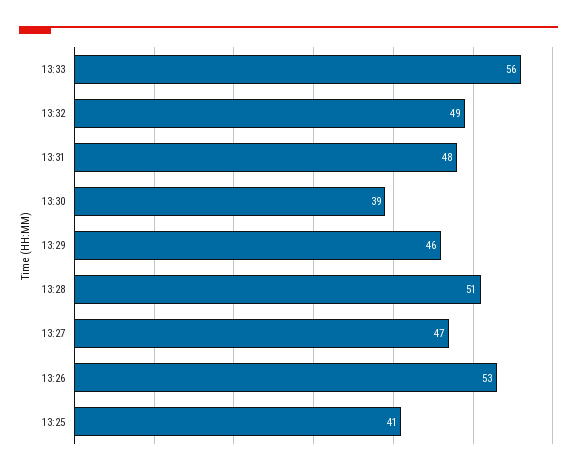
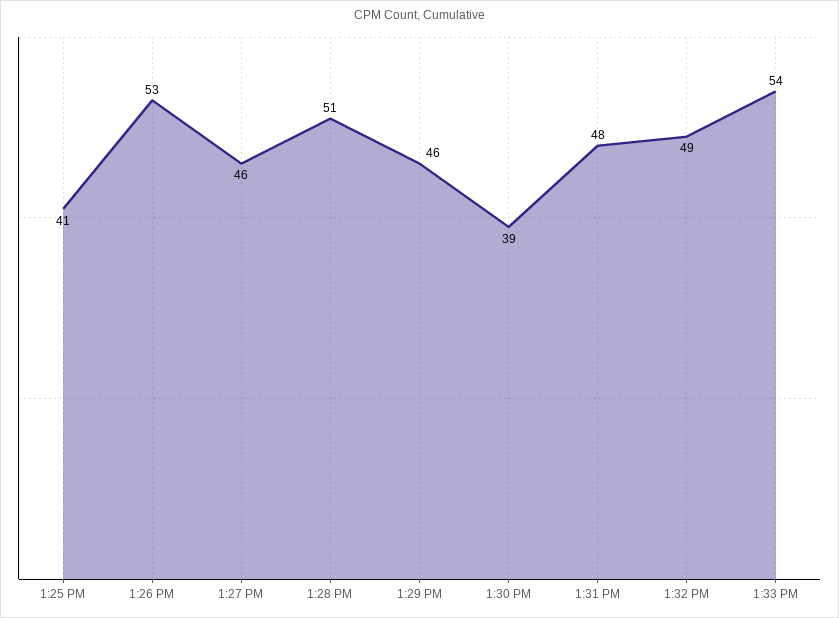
  {
-   "13:33": 56,
+   "13:33": 54,
    "13:32": 49,
    "13:31": 48,
    "13:30": 39,
    "13:29": 46,
    "13:28": 51,
-   "13:27": 47,
+   "13:27": 46,
    "13:26": 53,
    "13:25": 41
  }

